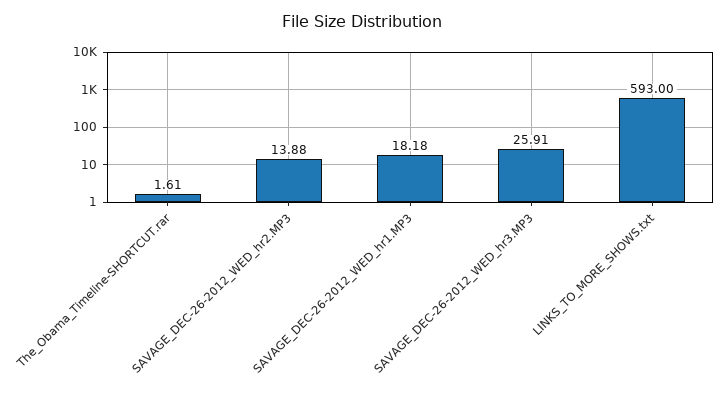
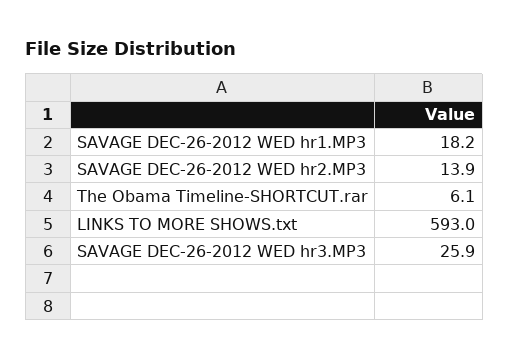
  {
-   "The_Obama_Timeline-SHORTCUT.rar": 1.61,
+   "The_Obama_Timeline-SHORTCUT.rar": 6.1,
    "SAVAGE_DEC-26-2012_WED_hr2.MP3": 13.88,
    "SAVAGE_DEC-26-2012_WED_hr1.MP3": 18.18,
    "SAVAGE_DEC-26-2012_WED_hr3.MP3": 25.91,
    "LINKS_TO_MORE_SHOWS.txt": 593
  }

